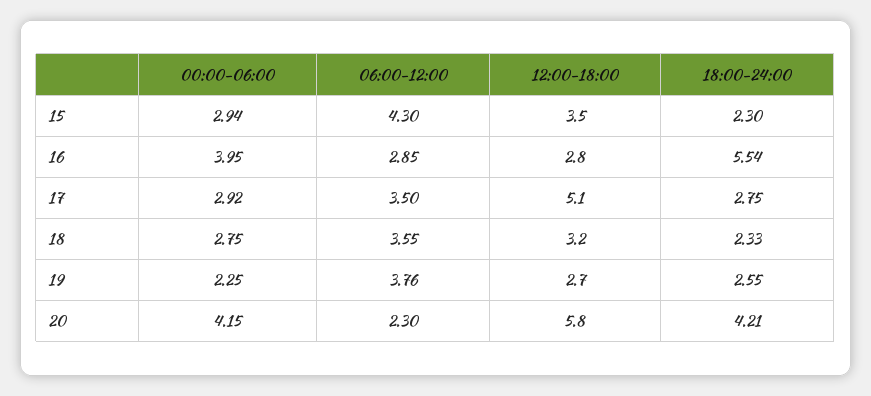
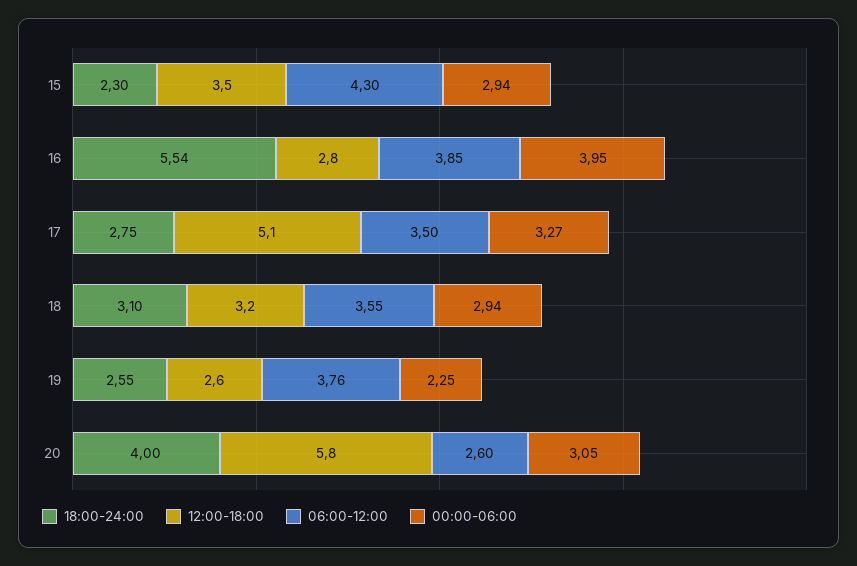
  {
    "00:00-06:00": {
      "15": 2.94,
      "16": 3.95,
-     "17": 2.92,
+     "17": 3.27,
-     "18": 2.75,
+     "18": 2.94,
      "19": 2.25,
-     "20": 4.15
+     "20": 3.05
    },
    "06:00-12:00": {
      "15": 4.3,
-     "16": 2.85,
+     "16": 3.85,
      "17": 3.5,
      "18": 3.55,
      "19": 3.76,
-     "20": 2.3
+     "20": 2.6
    },
    "12:00-18:00": {
      "15": 3.5,
      "16": 2.8,
      "17": 5.1,
      "18": 3.2,
-     "19": 2.7,
+     "19": 2.6,
      "20": 5.8
    },
    "18:00-24:00": {
      "15": 2.3,
      "16": 5.54,
      "17": 2.75,
-     "18": 2.33,
+     "18": 3.1,
      "19": 2.55,
-     "20": 4.21
+     "20": 4
    }
  }

